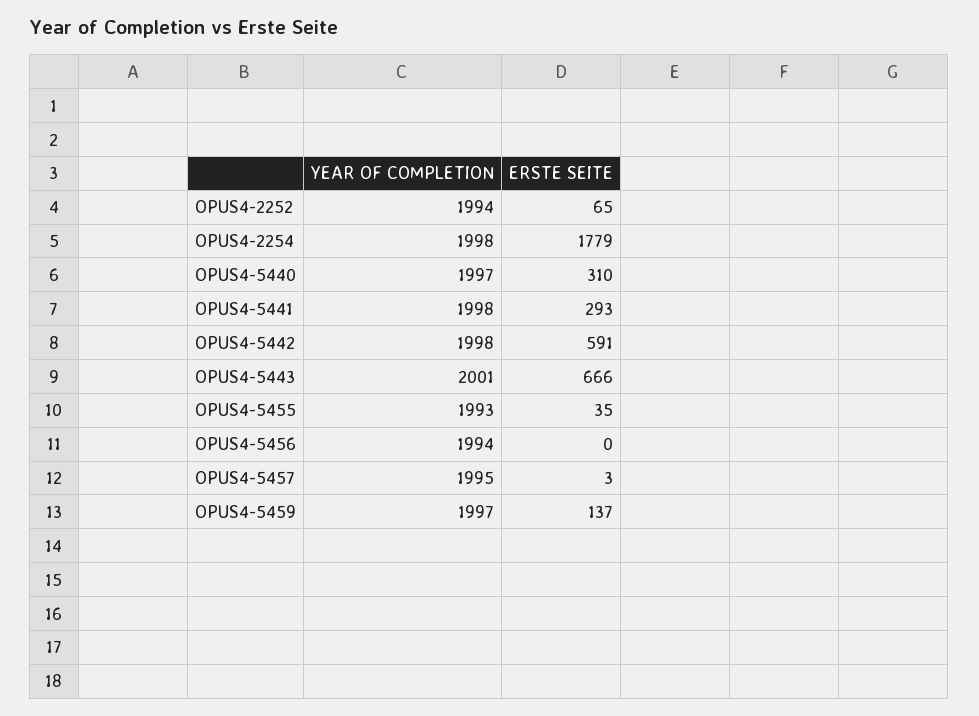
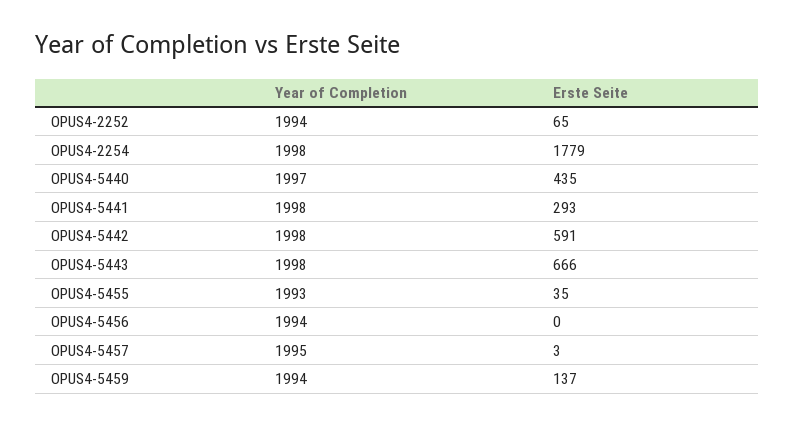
  {
    "YEAR OF COMPLETION": {
      "OPUS4-2252": 1994,
      "OPUS4-2254": 1998,
      "OPUS4-5440": 1997,
      "OPUS4-5441": 1998,
      "OPUS4-5442": 1998,
-     "OPUS4-5443": 2001,
+     "OPUS4-5443": 1998,
      "OPUS4-5455": 1993,
      "OPUS4-5456": 1994,
      "OPUS4-5457": 1995,
-     "OPUS4-5459": 1997
+     "OPUS4-5459": 1994
    },
    "ERSTE SEITE": {
      "OPUS4-2252": 65,
      "OPUS4-2254": 1779,
-     "OPUS4-5440": 310,
+     "OPUS4-5440": 435,
      "OPUS4-5441": 293,
      "OPUS4-5442": 591,
      "OPUS4-5443": 666,
      "OPUS4-5455": 35,
      "OPUS4-5456": 0,
      "OPUS4-5457": 3,
      "OPUS4-5459": 137
    }
  }

